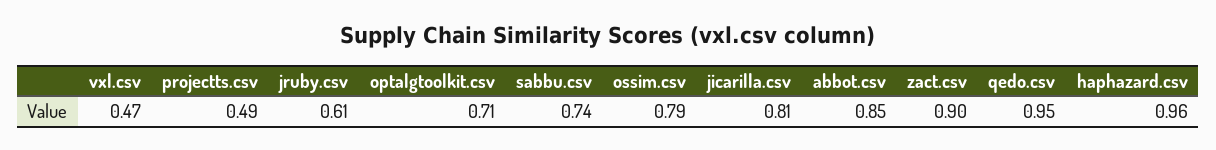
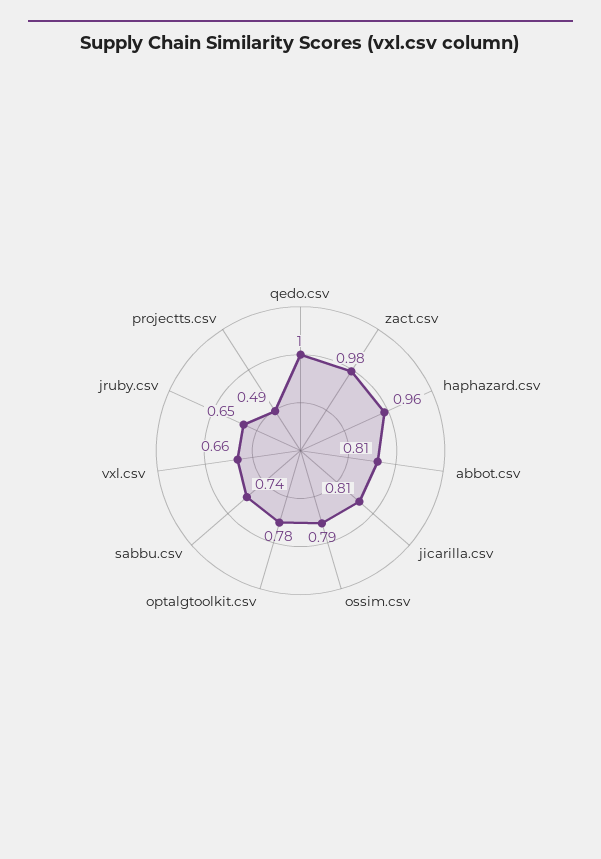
  {
-   "vxl.csv": 0.47,
+   "vxl.csv": 0.66,
    "projectts.csv": 0.49,
-   "jruby.csv": 0.61,
+   "jruby.csv": 0.65,
-   "optalgtoolkit.csv": 0.71,
+   "optalgtoolkit.csv": 0.78,
    "sabbu.csv": 0.74,
    "ossim.csv": 0.79,
    "jicarilla.csv": 0.81,
-   "abbot.csv": 0.85,
+   "abbot.csv": 0.81,
-   "zact.csv": 0.9,
+   "zact.csv": 0.98,
-   "qedo.csv": 0.95,
+   "qedo.csv": 1,
    "haphazard.csv": 0.96
  }

